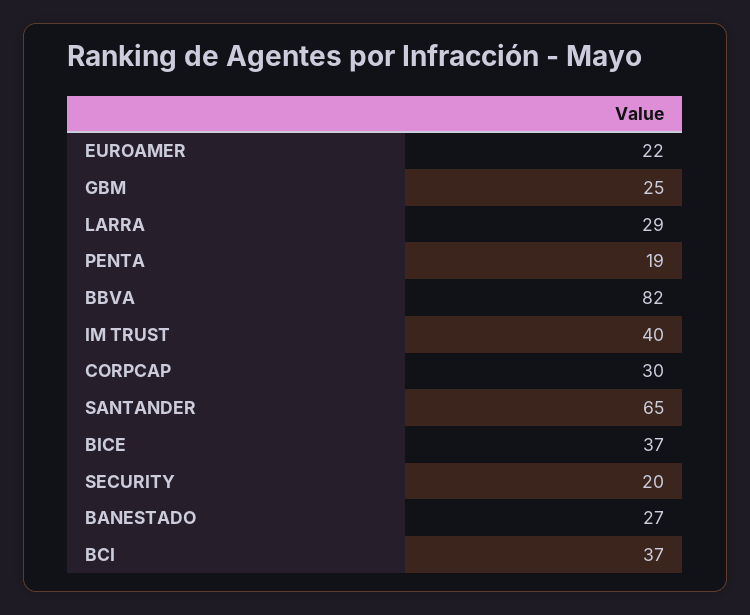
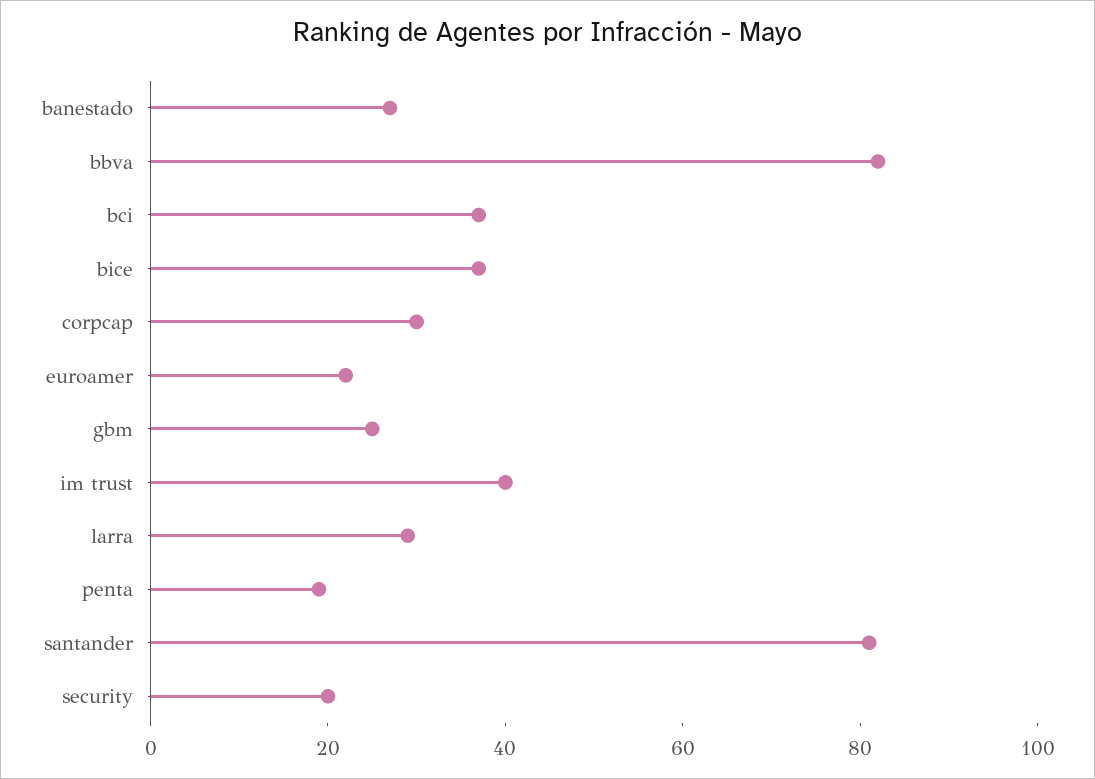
  {
    "EUROAMER": 22,
    "GBM": 25,
    "LARRA": 29,
    "PENTA": 19,
    "BBVA": 82,
    "IM TRUST": 40,
    "CORPCAP": 30,
-   "SANTANDER": 65,
+   "SANTANDER": 80,
    "BICE": 37,
    "SECURITY": 20,
    "BANESTADO": 27,
    "BCI": 37
  }

